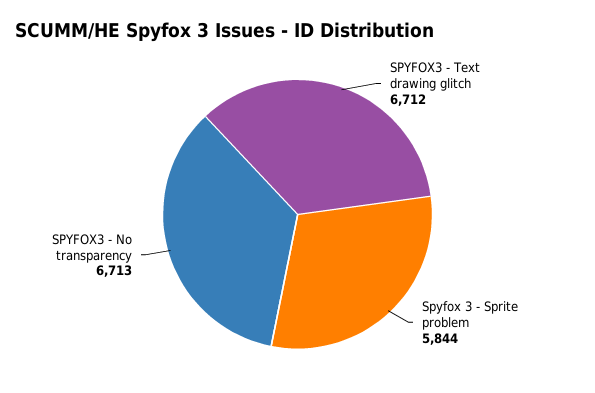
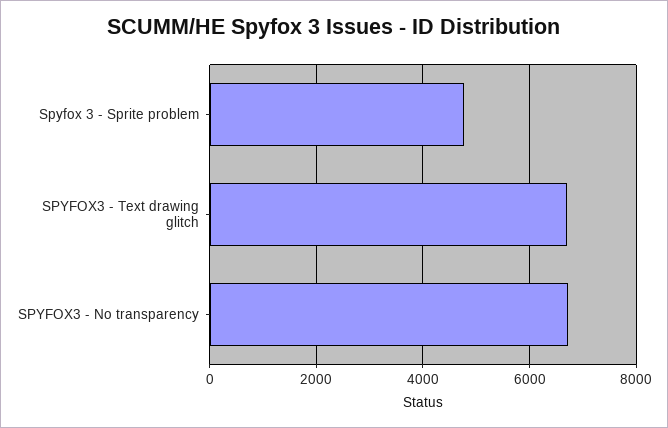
  {
    "SPYFOX3 - Text drawing glitch": 6712,
-   "Spyfox 3 - Sprite problem": 5844,
+   "Spyfox 3 - Sprite problem": 4800,
    "SPYFOX3 - No transparency": 6713
  }

